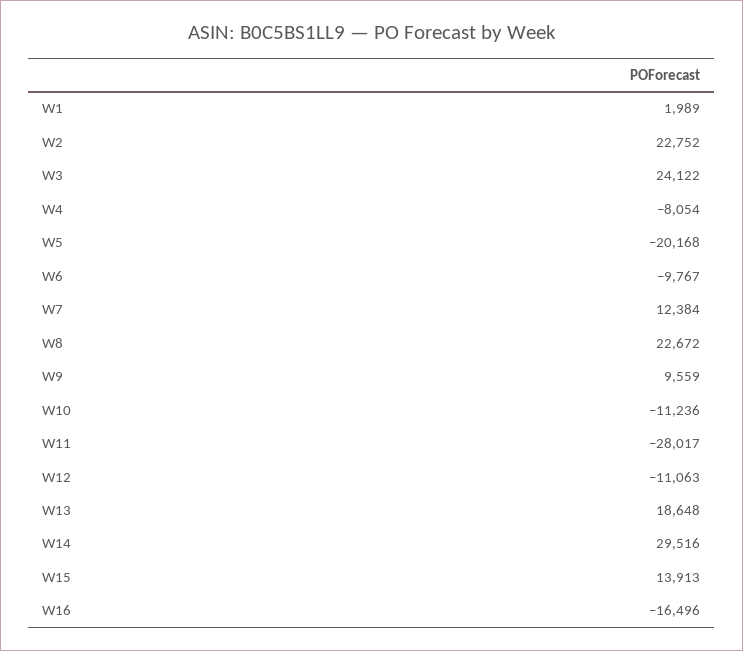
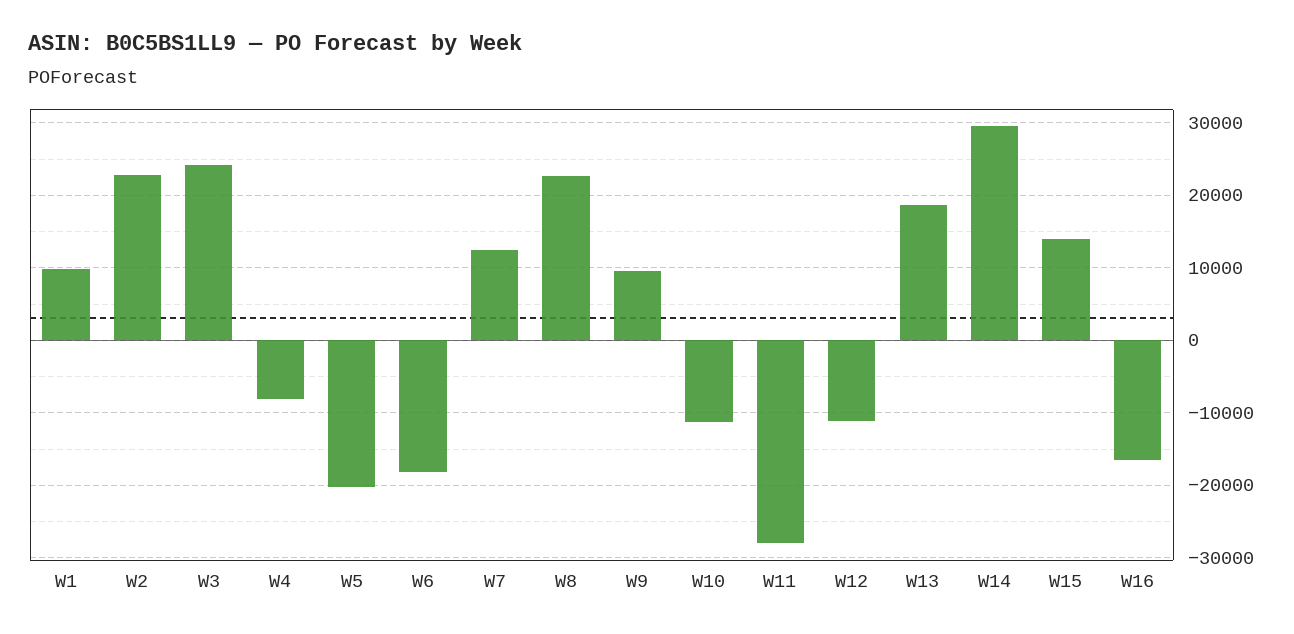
  {
-   "W1": 1989,
+   "W1": 10000,
    "W2": 22752,
    "W3": 24122,
    "W4": -8054,
    "W5": -20168,
-   "W6": -9767,
+   "W6": -18000,
    "W7": 12384,
    "W8": 22672,
    "W9": 9559,
    "W10": -11236,
    "W11": -28017,
    "W12": -11063,
    "W13": 18648,
    "W14": 29516,
    "W15": 13913,
    "W16": -16496
  }

